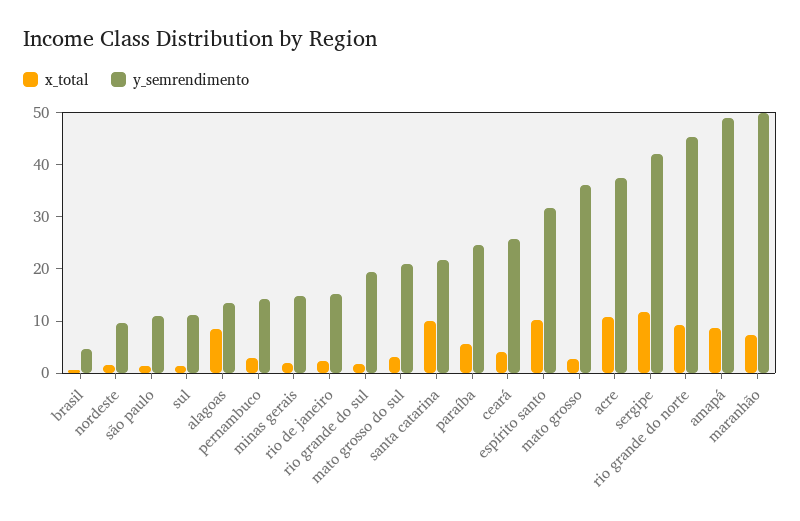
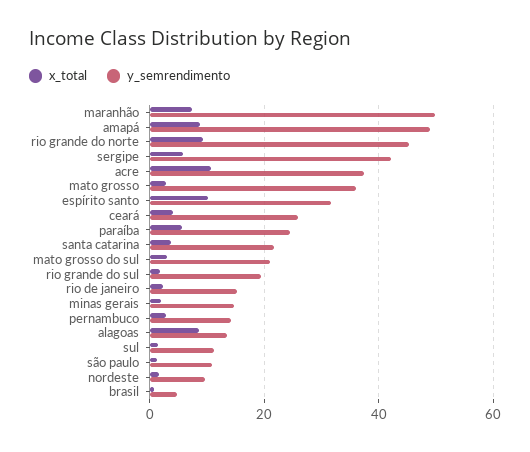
  {
    "x_total": {
      "brasil": 0,
      "nordeste": 2,
      "são paulo": 2,
      "sul": 2,
      "alagoas": 8,
      "pernambuco": 2,
      "minas gerais": 2,
      "rio de janeiro": 2,
      "rio grande do sul": 2,
      "mato grosso do sul": 4,
-     "santa catarina": 10,
+     "santa catarina": 4,
      "paraíba": 6,
      "ceará": 4,
      "espírito santo": 10,
      "mato grosso": 2,
      "acre": 10,
-     "sergipe": 12,
+     "sergipe": 6,
      "rio grande do norte": 10,
      "amapá": 8,
      "maranhão": 8
    },
    "y_semrendimento": {
      "brasil": 4,
      "nordeste": 10,
      "são paulo": 10,
      "sul": 12,
      "alagoas": 14,
      "pernambuco": 14,
      "minas gerais": 14,
      "rio de janeiro": 16,
      "rio grande do sul": 20,
      "mato grosso do sul": 20,
      "santa catarina": 22,
      "paraíba": 24,
      "ceará": 26,
      "espírito santo": 32,
      "mato grosso": 36,
      "acre": 38,
      "sergipe": 42,
      "rio grande do norte": 46,
      "amapá": 50,
      "maranhão": 50
    }
  }

